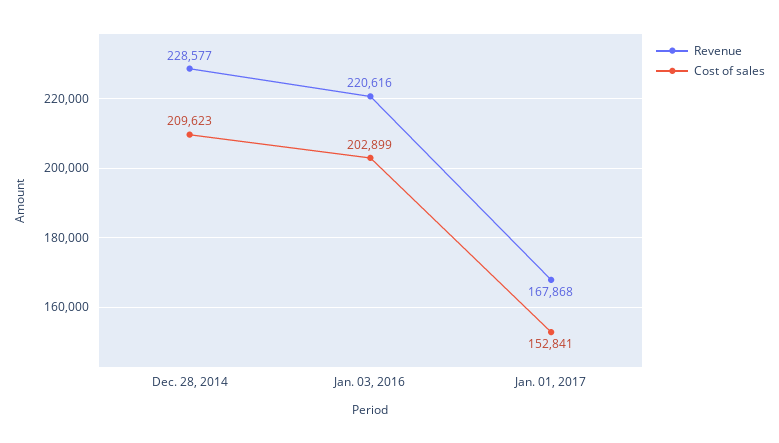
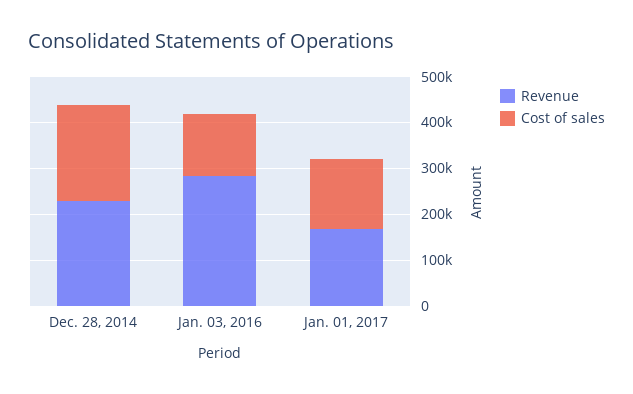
  {
    "Revenue": {
      "Dec. 28, 2014": 228577,
-     "Jan. 03, 2016": 220616,
+     "Jan. 03, 2016": 280000,
      "Jan. 01, 2017": 167868
    },
    "Cost of sales": {
      "Dec. 28, 2014": 209623,
-     "Jan. 03, 2016": 202899,
+     "Jan. 03, 2016": 140000,
      "Jan. 01, 2017": 152841
    }
  }

